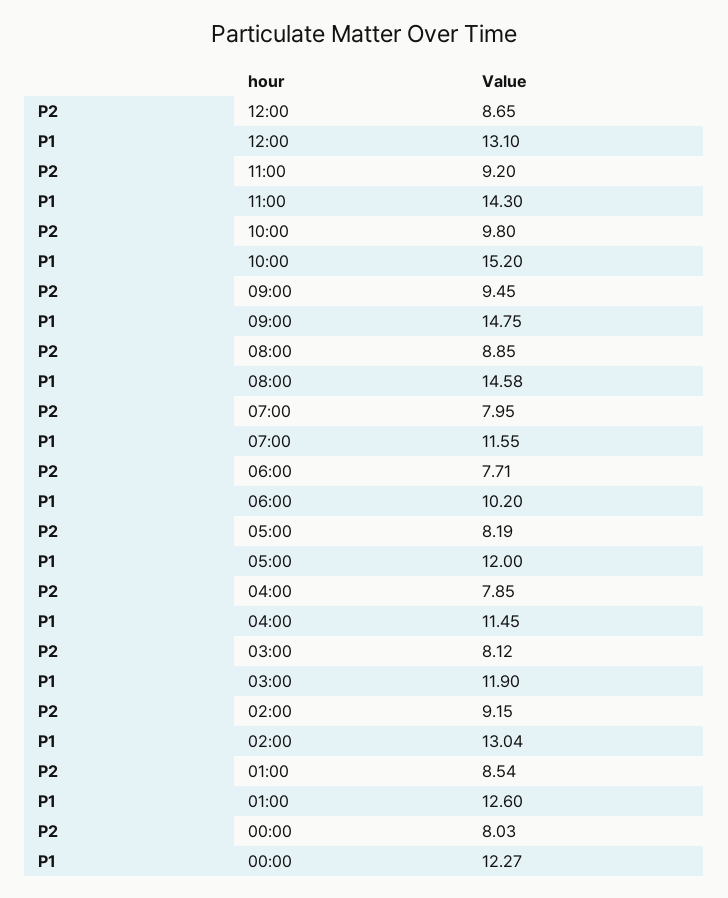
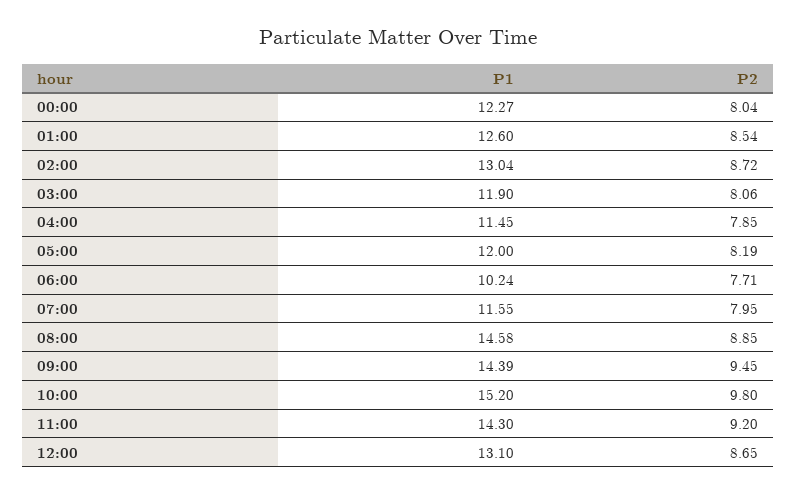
  {
    "P2": {
      "12:00": 8.65,
      "11:00": 9.2,
      "10:00": 9.8,
      "09:00": 9.45,
      "08:00": 8.85,
      "07:00": 7.95,
      "06:00": 7.71,
      "05:00": 8.19,
      "04:00": 7.85,
-     "03:00": 8.12,
+     "03:00": 8.06,
-     "02:00": 9.15,
+     "02:00": 8.72,
      "01:00": 8.54,
-     "00:00": 8.03
+     "00:00": 8.04
    },
    "P1": {
      "12:00": 13.1,
      "11:00": 14.3,
      "10:00": 15.2,
-     "09:00": 14.75,
+     "09:00": 14.39,
      "08:00": 14.58,
      "07:00": 11.55,
-     "06:00": 10.2,
+     "06:00": 10.24,
      "05:00": 12,
      "04:00": 11.45,
      "03:00": 11.9,
      "02:00": 13.04,
      "01:00": 12.6,
      "00:00": 12.27
    }
  }

